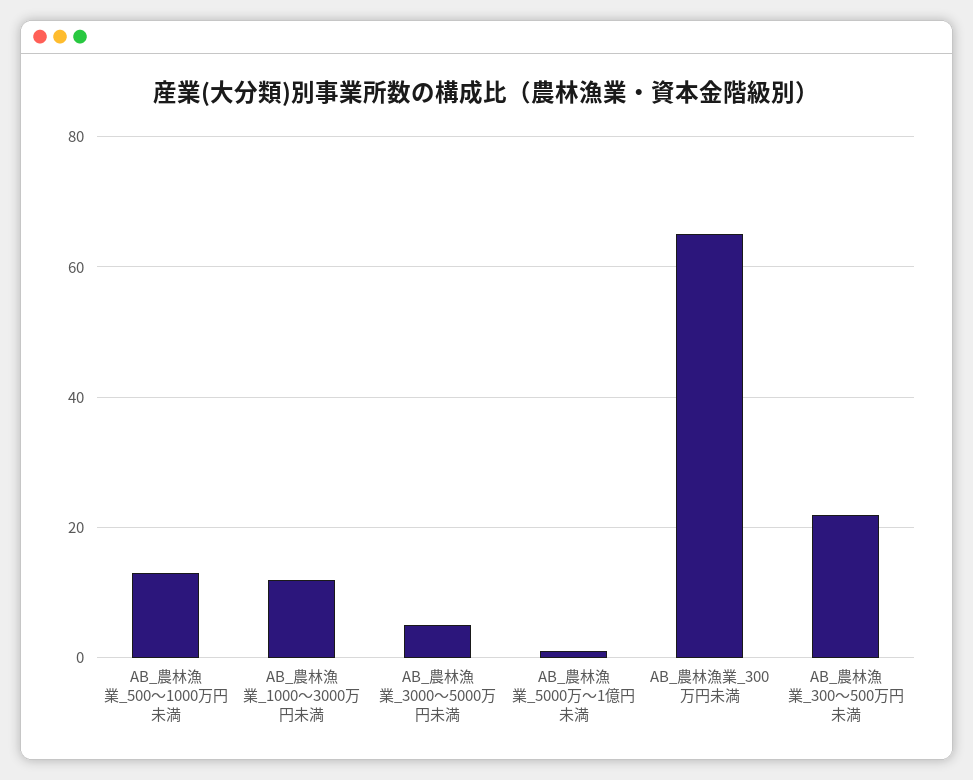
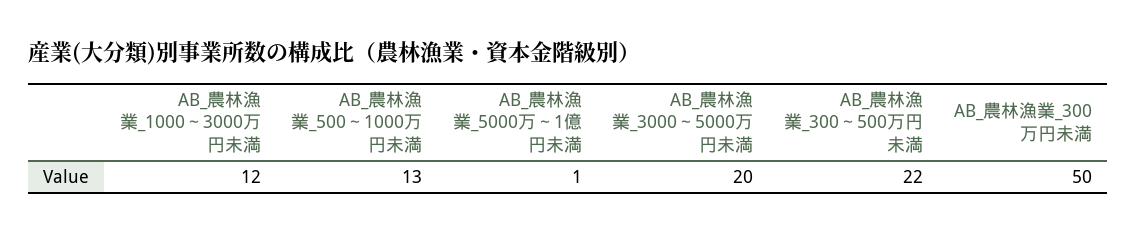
  {
    "AB_農林漁業_500～1000万円未満": 13,
    "AB_農林漁業_1000～3000万円未満": 12,
-   "AB_農林漁業_3000～5000万円未満": 5,
+   "AB_農林漁業_3000～5000万円未満": 20,
    "AB_農林漁業_5000万～1億円未満": 1,
-   "AB_農林漁業_300万円未満": 65,
+   "AB_農林漁業_300万円未満": 50,
    "AB_農林漁業_300～500万円未満": 22
  }

